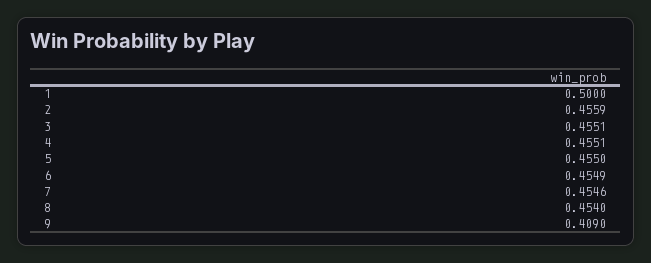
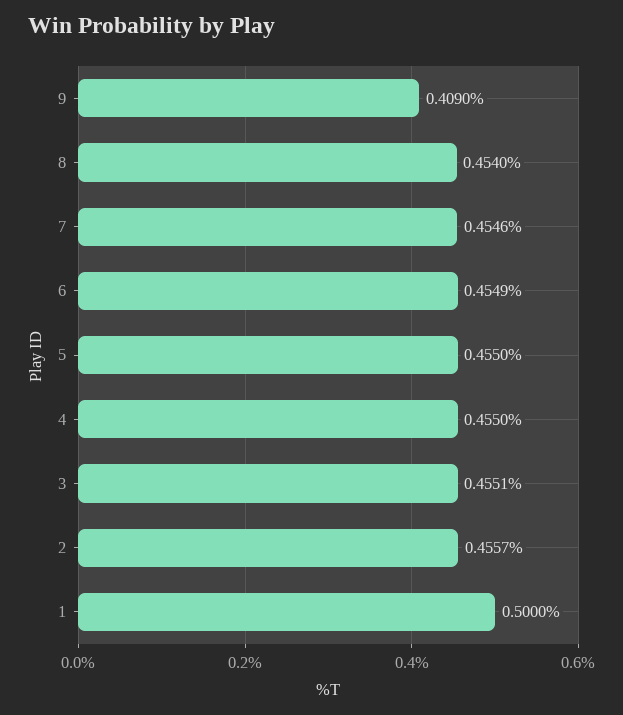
  {
    "1": 0.5,
-   "2": 0.4559,
+   "2": 0.4557,
    "3": 0.4551,
-   "4": 0.4551,
+   "4": 0.455,
    "5": 0.455,
    "6": 0.4549,
    "7": 0.4546,
    "8": 0.454,
    "9": 0.409
  }

